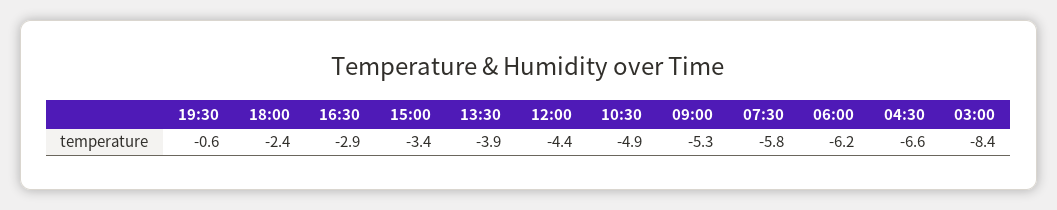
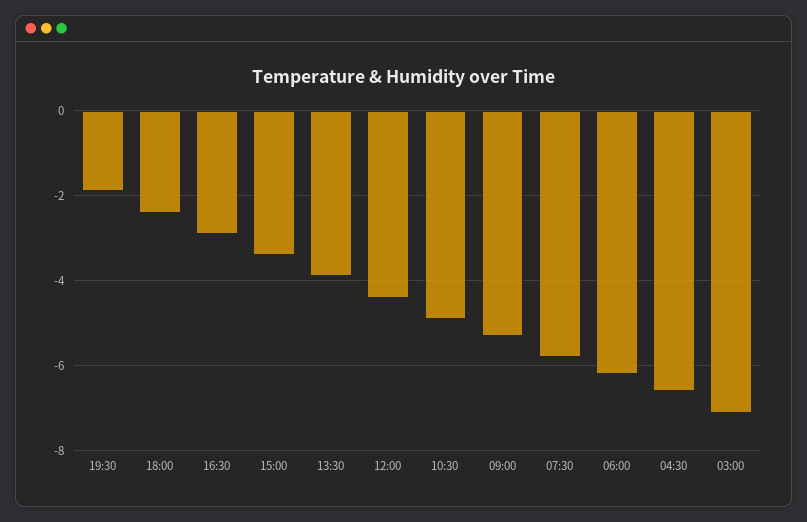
  {
-   "19:30": -0.6,
+   "19:30": -2,
    "18:00": -2.4,
    "16:30": -2.9,
    "15:00": -3.4,
    "13:30": -3.9,
    "12:00": -4.4,
    "10:30": -4.9,
    "09:00": -5.3,
    "07:30": -5.8,
    "06:00": -6.2,
    "04:30": -6.6,
-   "03:00": -8.4
+   "03:00": -7
  }

